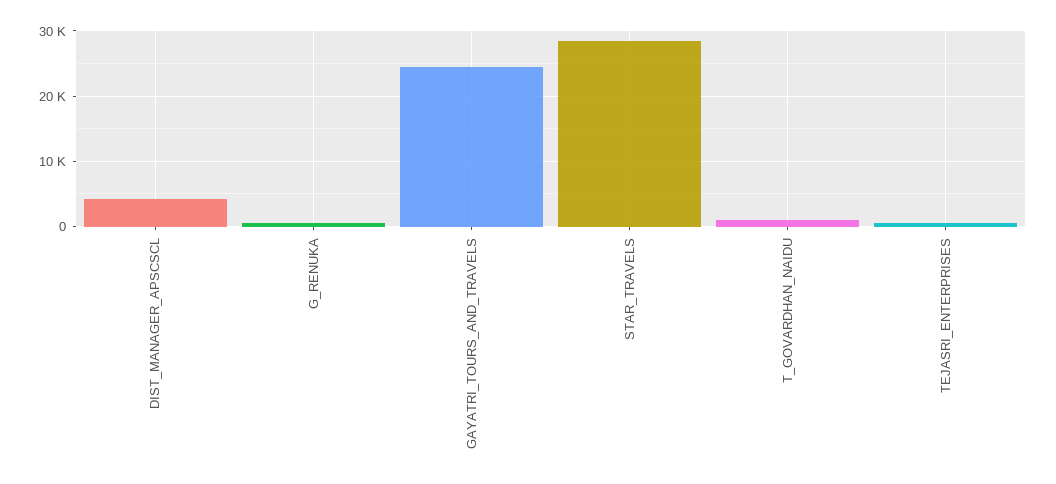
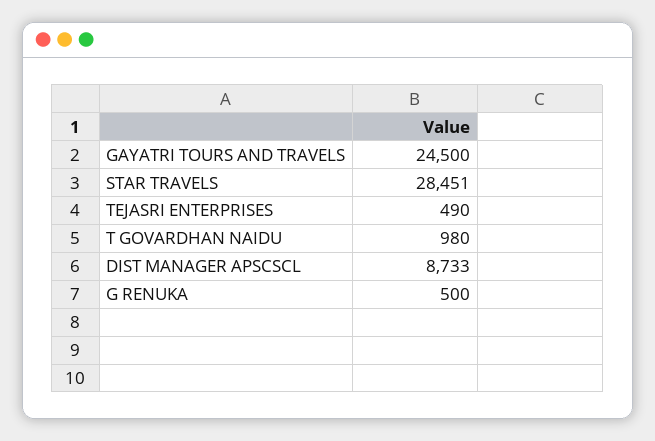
  {
-   "DIST_MANAGER_APSCSCL": 4000,
+   "DIST_MANAGER_APSCSCL": 8733,
    "G_RENUKA": 500,
    "GAYATRI_TOURS_AND_TRAVELS": 24500,
    "STAR_TRAVELS": 28451,
    "T_GOVARDHAN_NAIDU": 980,
    "TEJASRI_ENTERPRISES": 490
  }

